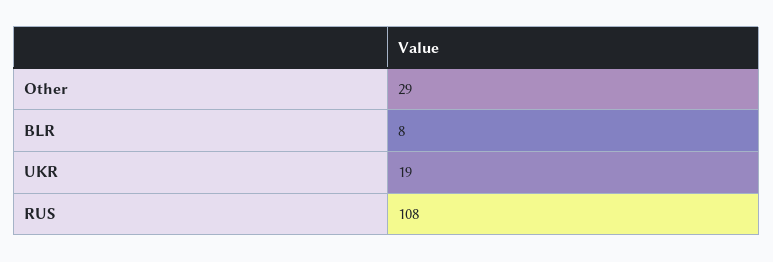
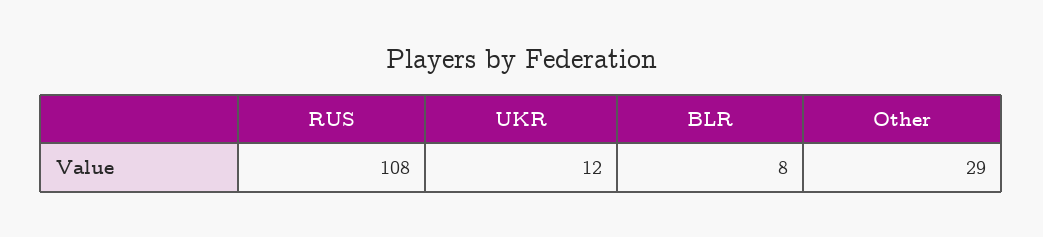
  {
    "Other": 29,
    "BLR": 8,
-   "UKR": 19,
+   "UKR": 12,
    "RUS": 108
  }

